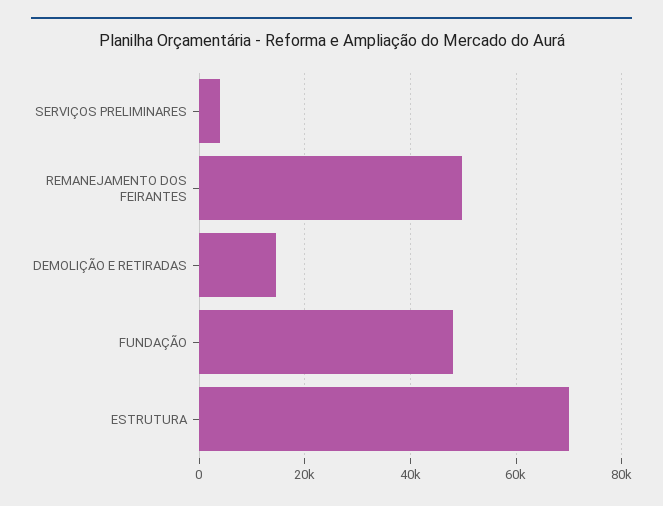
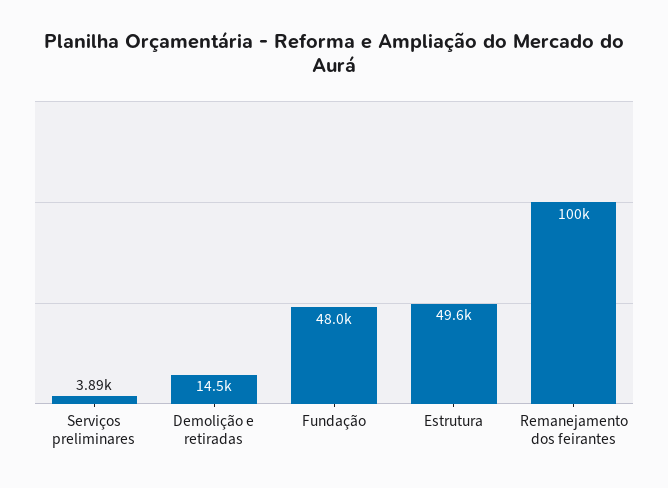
  {
    "SERVIÇOS PRELIMINARES": 3890,
-   "REMANEJAMENTO DOS FEIRANTES": 50000,
+   "REMANEJAMENTO DOS FEIRANTES": 100000,
    "DEMOLIÇÃO E RETIRADAS": 14500,
    "FUNDAÇÃO": 48000,
-   "ESTRUTURA": 70000
+   "ESTRUTURA": 49600
  }

